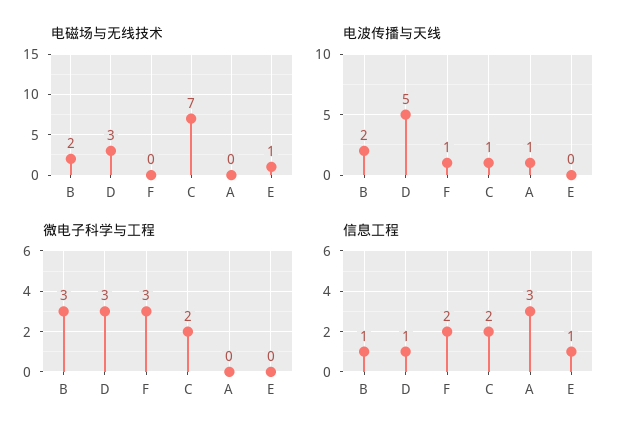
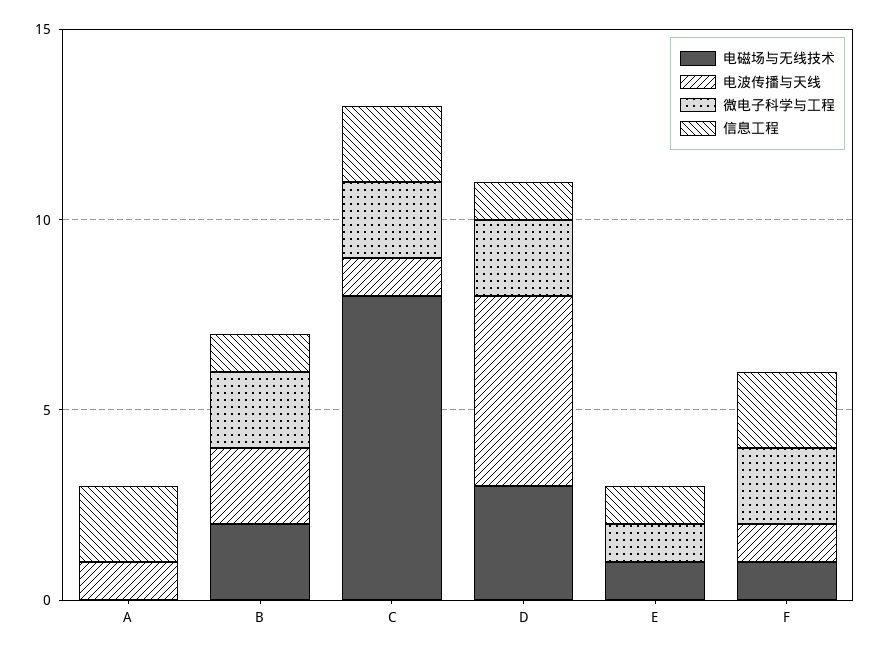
  {
    "电磁场与无线技术": {
      "B": 2,
      "D": 3,
-     "F": 0,
+     "F": 1,
-     "C": 7,
+     "C": 8,
      "A": 0,
      "E": 1
    },
    "电波传播与天线": {
      "B": 2,
      "D": 5,
      "F": 1,
      "C": 1,
      "A": 1,
      "E": 0
    },
    "微电子科学与工程": {
-     "B": 3,
+     "B": 2,
-     "D": 3,
+     "D": 2,
-     "F": 3,
+     "F": 2,
      "C": 2,
      "A": 0,
-     "E": 0
+     "E": 1
    },
    "信息工程": {
      "B": 1,
      "D": 1,
      "F": 2,
      "C": 2,
-     "A": 3,
+     "A": 2,
      "E": 1
    }
  }

